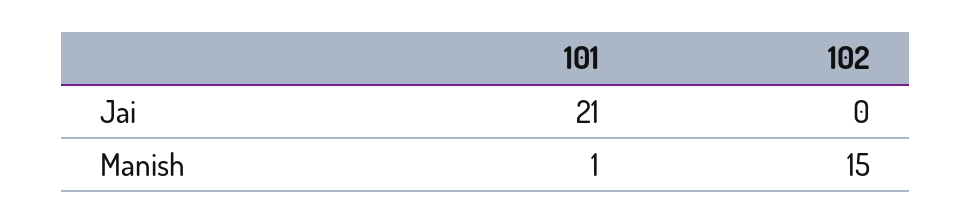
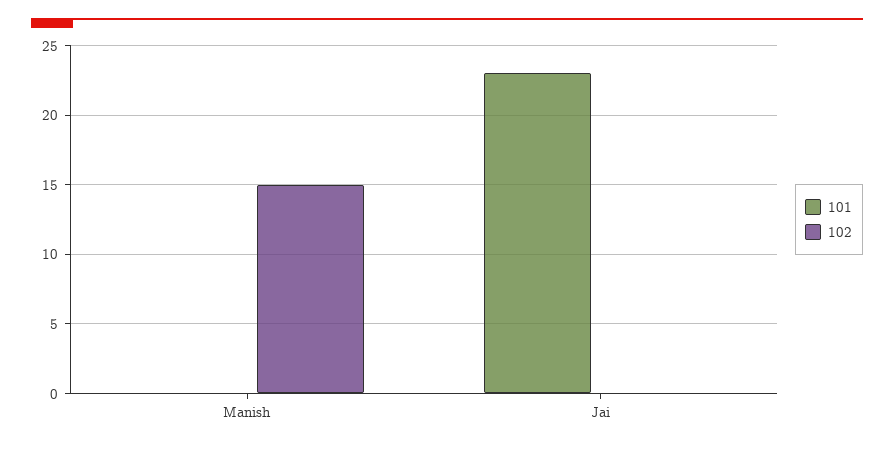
  {
    "101": {
-     "Jai": 21,
+     "Jai": 23,
-     "Manish": 1
+     "Manish": 0
    },
    "102": {
      "Jai": 0,
      "Manish": 15
    }
  }

